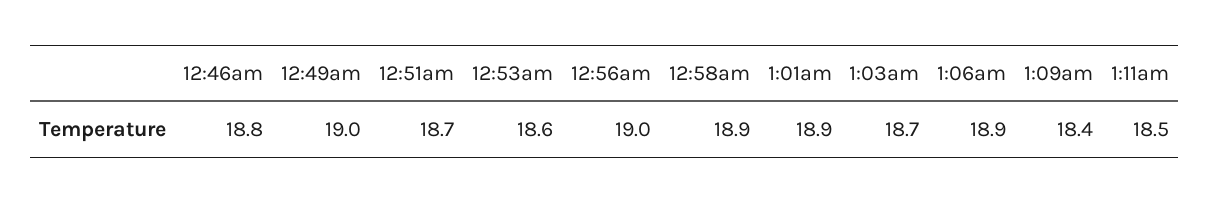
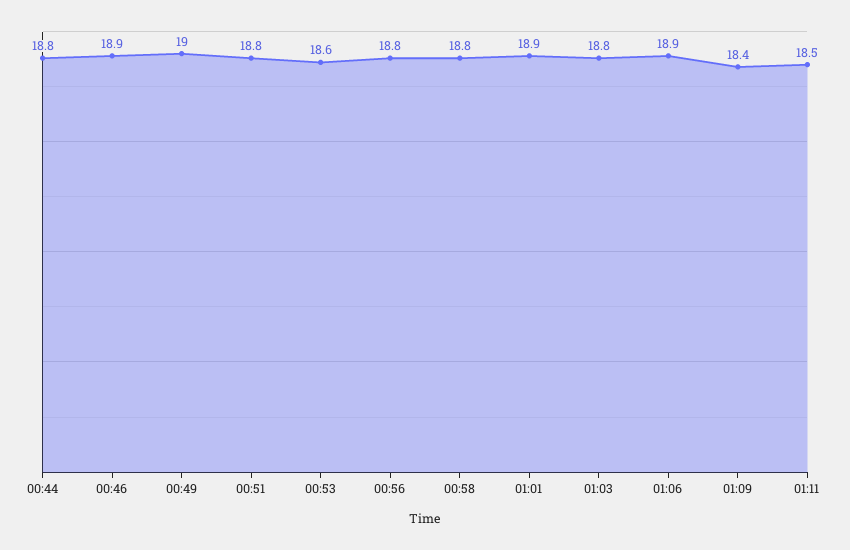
  {
-   "12:46am": 18.8,
+   "12:46am": 18.9,
    "12:49am": 19,
-   "12:51am": 18.7,
+   "12:51am": 18.8,
    "12:53am": 18.6,
-   "12:56am": 19,
+   "12:56am": 18.8,
-   "12:58am": 18.9,
+   "12:58am": 18.8,
    "1:01am": 18.9,
-   "1:03am": 18.7,
+   "1:03am": 18.8,
    "1:06am": 18.9,
    "1:09am": 18.4,
-   "1:11am": 18.5
+   "1:11am": 18.5,
+   "00:44": 18.8
  }

